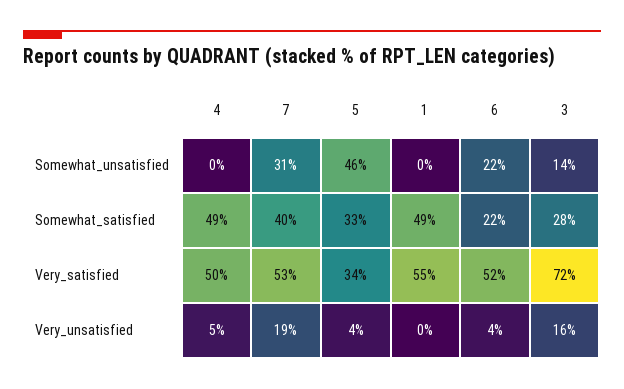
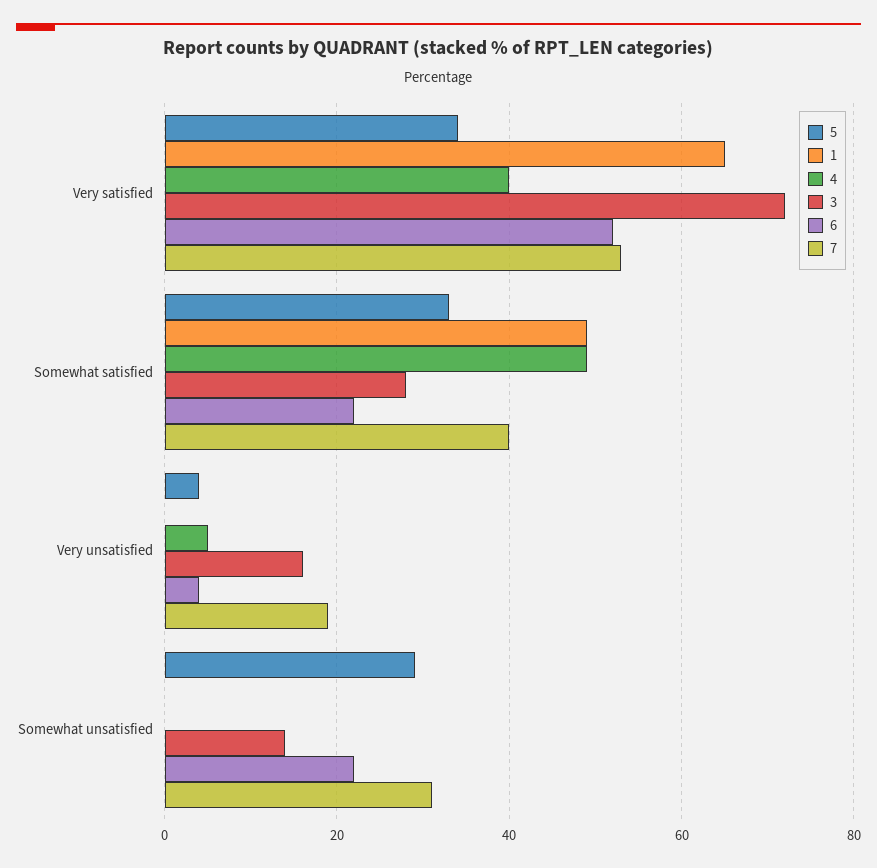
  {
    "4": {
      "Somewhat_unsatisfied": 0,
      "Somewhat_satisfied": 49,
-     "Very_satisfied": 50,
+     "Very_satisfied": 40,
      "Very_unsatisfied": 5
    },
    "7": {
      "Somewhat_unsatisfied": 31,
      "Somewhat_satisfied": 40,
      "Very_satisfied": 53,
      "Very_unsatisfied": 19
    },
    "5": {
-     "Somewhat_unsatisfied": 46,
+     "Somewhat_unsatisfied": 30,
      "Somewhat_satisfied": 33,
      "Very_satisfied": 34,
      "Very_unsatisfied": 4
    },
    "1": {
      "Somewhat_unsatisfied": 0,
      "Somewhat_satisfied": 49,
-     "Very_satisfied": 55,
+     "Very_satisfied": 65,
      "Very_unsatisfied": 0
    },
    "6": {
      "Somewhat_unsatisfied": 22,
      "Somewhat_satisfied": 22,
      "Very_satisfied": 52,
      "Very_unsatisfied": 4
    },
    "3": {
      "Somewhat_unsatisfied": 14,
      "Somewhat_satisfied": 28,
      "Very_satisfied": 72,
      "Very_unsatisfied": 16
    }
  }

